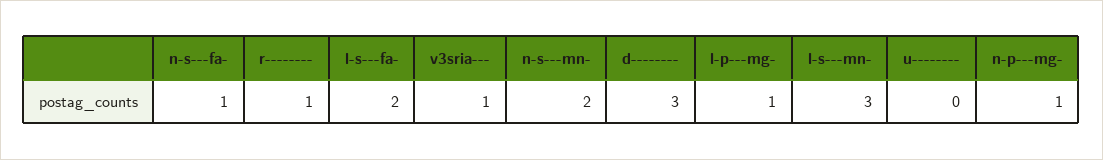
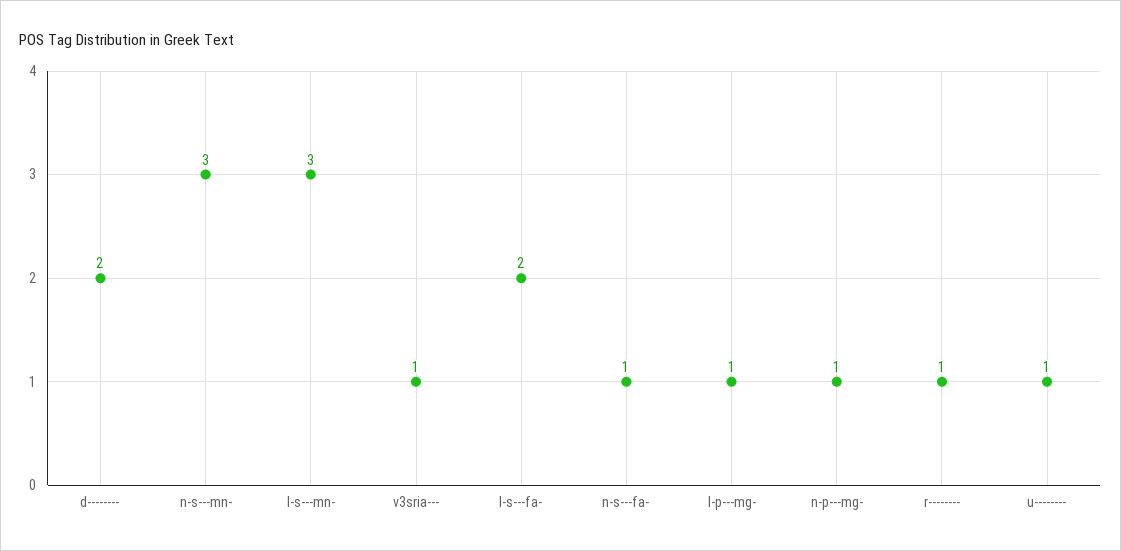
  {
    "n-s---fa-": 1,
    "r--------": 1,
    "l-s---fa-": 2,
    "v3sria---": 1,
-   "n-s---mn-": 2,
+   "n-s---mn-": 3,
-   "d--------": 3,
+   "d--------": 2,
    "l-p---mg-": 1,
    "l-s---mn-": 3,
-   "u--------": 0,
+   "u--------": 1,
    "n-p---mg-": 1
  }

